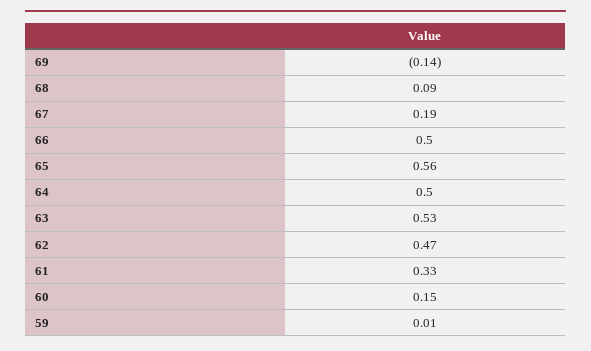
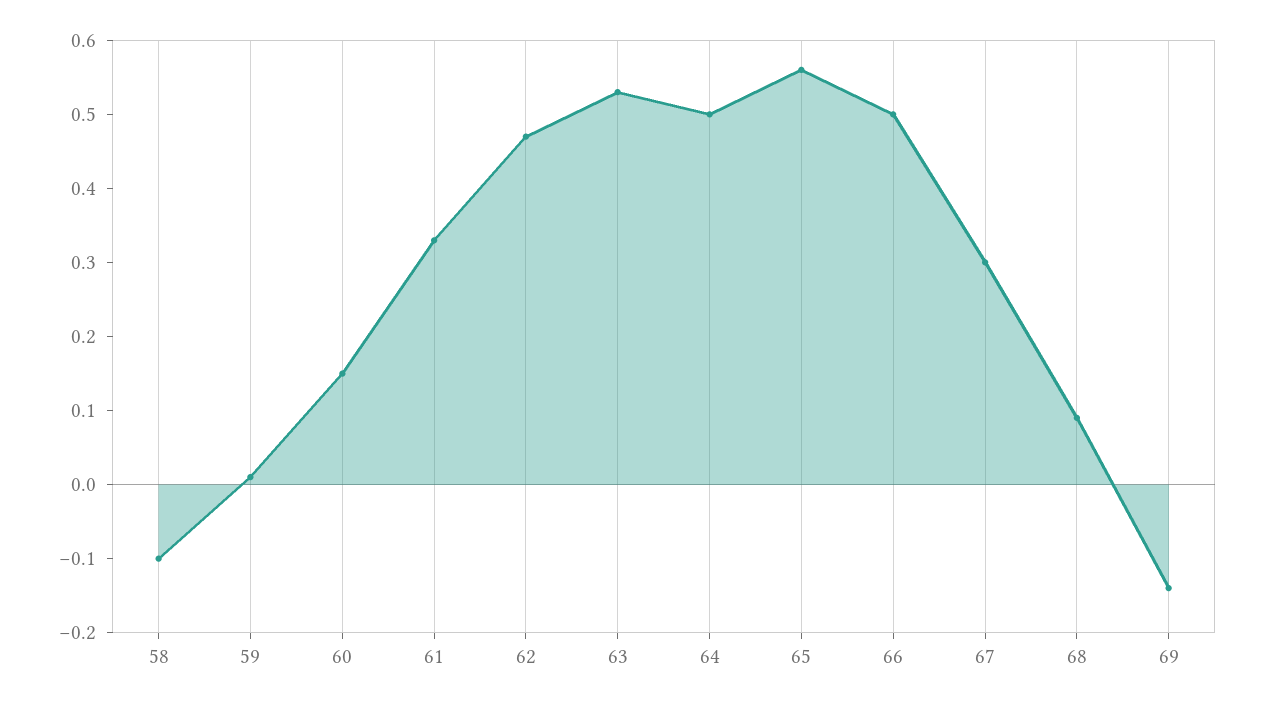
  {
    "69": -0.14,
    "68": 0.09,
-   "67": 0.19,
+   "67": 0.3,
    "66": 0.5,
    "65": 0.56,
    "64": 0.5,
    "63": 0.53,
    "62": 0.47,
    "61": 0.33,
    "60": 0.15,
-   "59": 0.01
+   "59": 0.01,
+   "58": -0.1
  }

